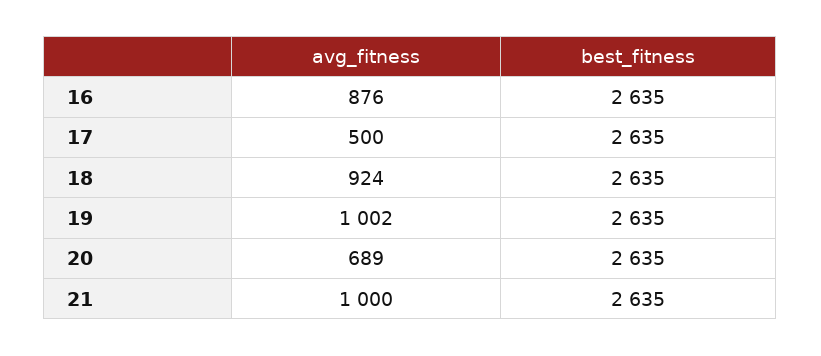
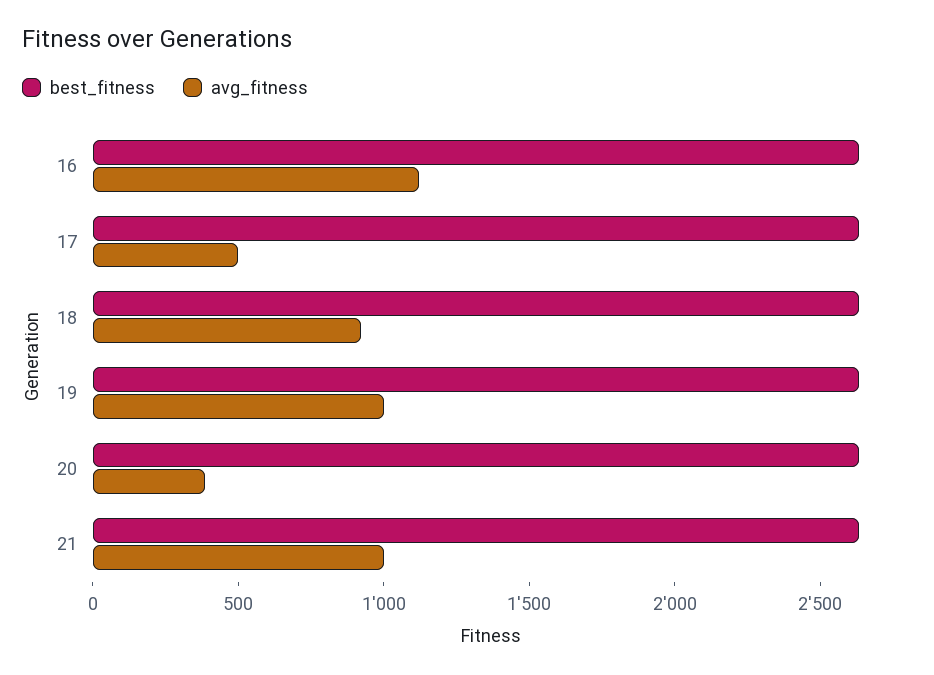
  {
    "avg_fitness": {
-     "16": 876,
+     "16": 1100,
      "17": 500,
      "18": 924,
      "19": 1002,
-     "20": 689,
+     "20": 400,
      "21": 1000
    },
    "best_fitness": {
      "16": 2635,
      "17": 2635,
      "18": 2635,
      "19": 2635,
      "20": 2635,
      "21": 2635
    }
  }

